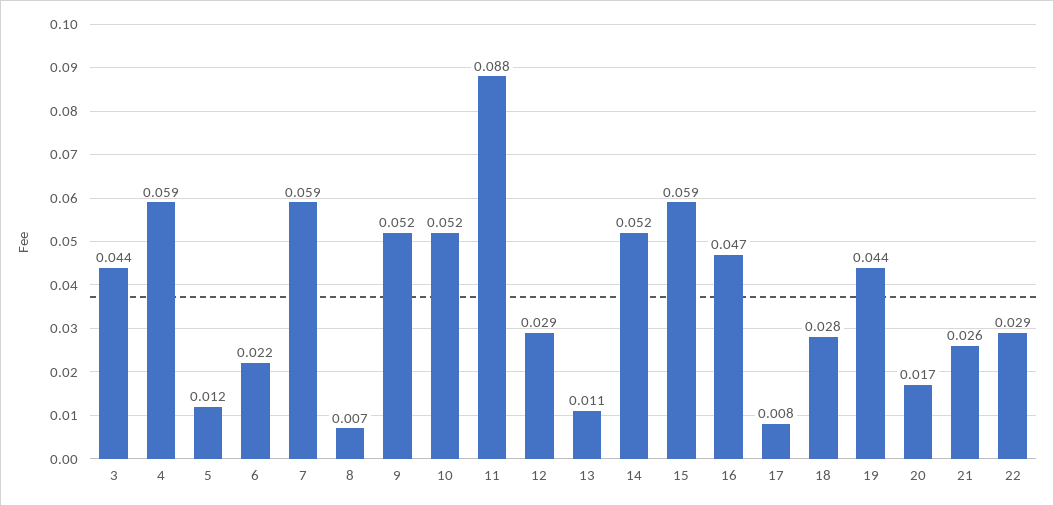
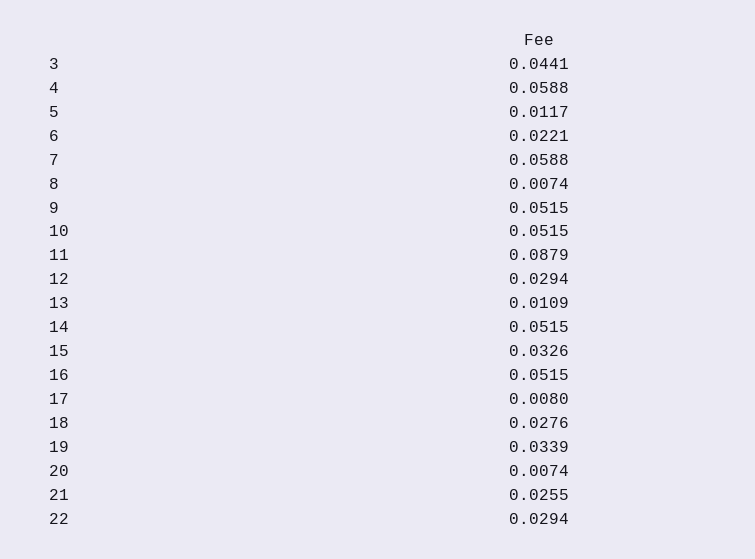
  {
    "3": 0.0441,
    "4": 0.0588,
    "5": 0.0117,
    "6": 0.0221,
    "7": 0.0588,
    "8": 0.0074,
    "9": 0.0515,
    "10": 0.0515,
    "11": 0.0879,
    "12": 0.0294,
    "13": 0.0109,
    "14": 0.0515,
-   "15": 0.059,
+   "15": 0.0326,
-   "16": 0.047,
+   "16": 0.0515,
    "17": 0.008,
    "18": 0.0276,
-   "19": 0.044,
+   "19": 0.0339,
-   "20": 0.017,
+   "20": 0.0074,
    "21": 0.0255,
    "22": 0.0294
  }

